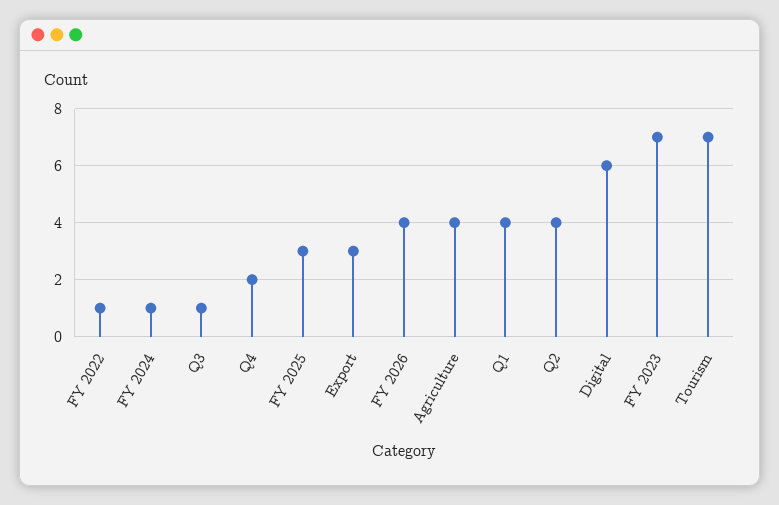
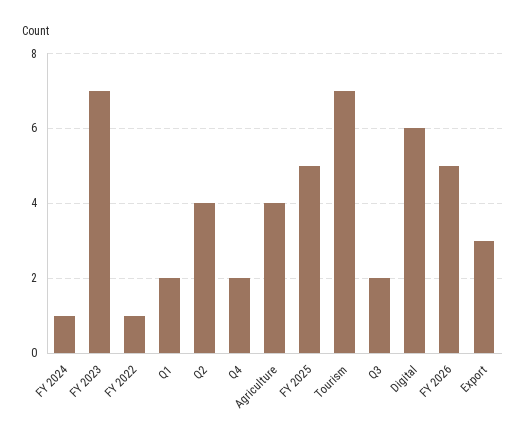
  {
    "FY 2022": 1,
    "FY 2024": 1,
-   "Q3": 1,
+   "Q3": 2,
    "Q4": 2,
-   "FY 2025": 3,
+   "FY 2025": 5,
    "Export": 3,
-   "FY 2026": 4,
+   "FY 2026": 5,
    "Agriculture": 4,
-   "Q1": 4,
+   "Q1": 2,
    "Q2": 4,
    "Digital": 6,
    "FY 2023": 7,
    "Tourism": 7
  }

